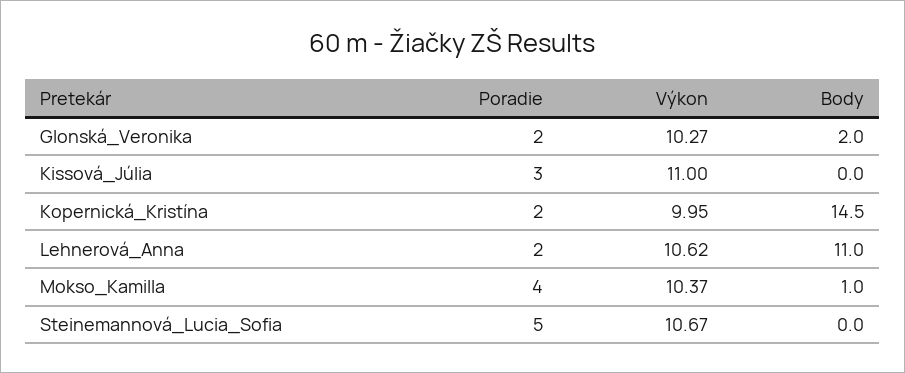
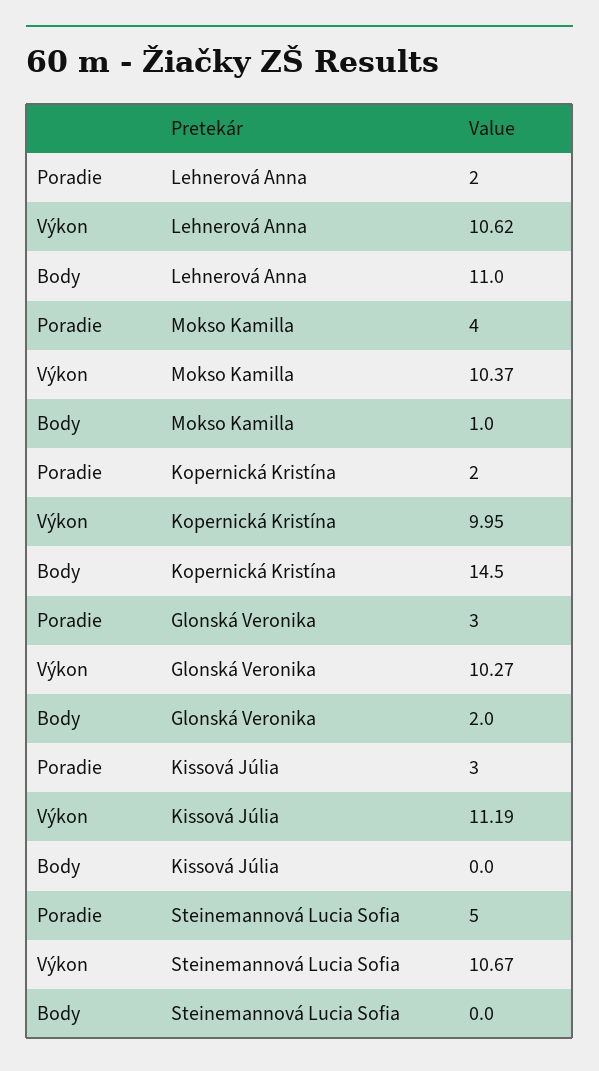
  {
    "Poradie": {
-     "Glonská_Veronika": 2,
+     "Glonská_Veronika": 3,
      "Kissová_Júlia": 3,
      "Kopernická_Kristína": 2,
      "Lehnerová_Anna": 2,
      "Mokso_Kamilla": 4,
      "Steinemannová_Lucia_Sofia": 5
    },
    "Výkon": {
      "Glonská_Veronika": 10.27,
-     "Kissová_Júlia": 11,
+     "Kissová_Júlia": 11.19,
      "Kopernická_Kristína": 9.95,
      "Lehnerová_Anna": 10.62,
      "Mokso_Kamilla": 10.37,
      "Steinemannová_Lucia_Sofia": 10.67
    },
    "Body": {
      "Glonská_Veronika": 2,
      "Kissová_Júlia": 0,
      "Kopernická_Kristína": 14.5,
      "Lehnerová_Anna": 11,
      "Mokso_Kamilla": 1,
      "Steinemannová_Lucia_Sofia": 0
    }
  }

